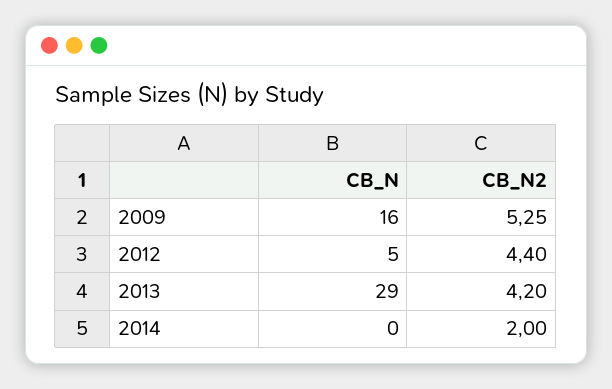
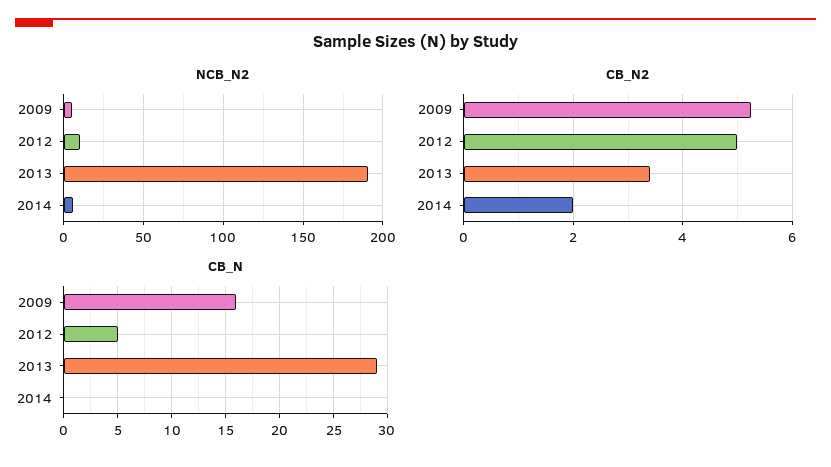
  {
    "CB_N": {
      "2009": 16,
      "2012": 5,
      "2013": 29,
      "2014": 0
    },
    "CB_N2": {
      "2009": 5.25,
-     "2012": 4.4,
+     "2012": 5,
-     "2013": 4.2,
+     "2013": 3.4,
      "2014": 2
-   }
+   },
+   "NCB_N2": {
+     "2009": 5,
+     "2012": 10,
+     "2013": 190,
+     "2014": 5
+   }
  }

